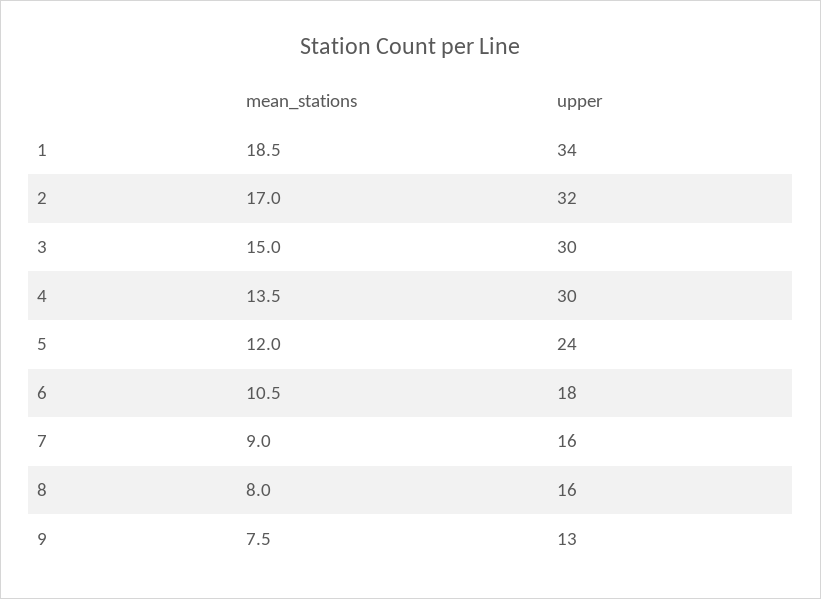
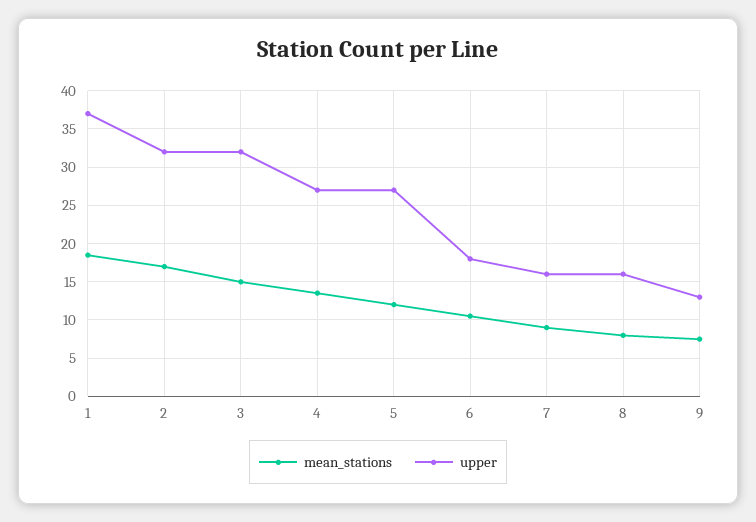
  {
    "mean_stations": {
      "1": 18.5,
      "2": 17,
      "3": 15,
      "4": 13.5,
      "5": 12,
      "6": 10.5,
      "7": 9,
      "8": 8,
      "9": 7.5
    },
    "upper": {
-     "1": 34,
+     "1": 37,
      "2": 32,
-     "3": 30,
+     "3": 32,
-     "4": 30,
+     "4": 27,
-     "5": 24,
+     "5": 27,
      "6": 18,
      "7": 16,
      "8": 16,
      "9": 13
    }
  }

